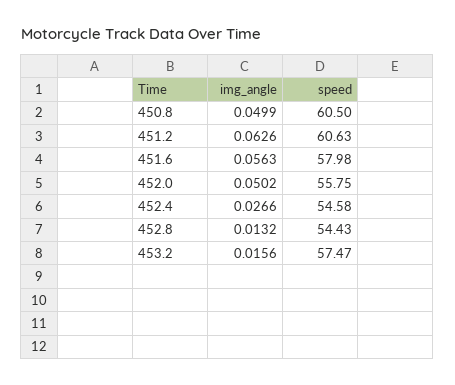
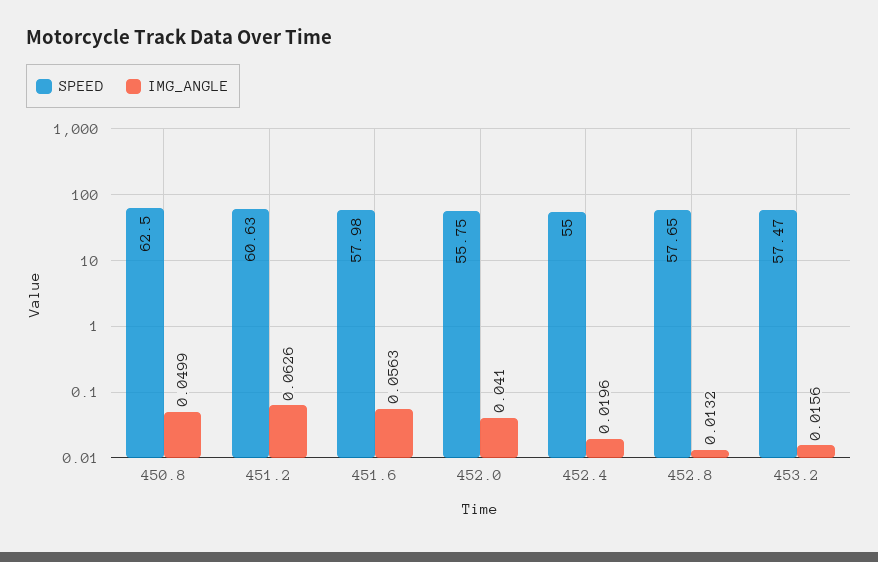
  {
    "img_angle": {
      "450.8": 0.0499,
      "451.2": 0.0626,
      "451.6": 0.0563,
-     "452.0": 0.0502,
+     "452.0": 0.041,
-     "452.4": 0.0266,
+     "452.4": 0.0196,
      "452.8": 0.0132,
      "453.2": 0.0156
    },
    "speed": {
-     "450.8": 60.5,
+     "450.8": 62.5,
      "451.2": 60.63,
      "451.6": 57.98,
      "452.0": 55.75,
-     "452.4": 54.58,
+     "452.4": 55,
-     "452.8": 54.43,
+     "452.8": 57.65,
      "453.2": 57.47
    }
  }

